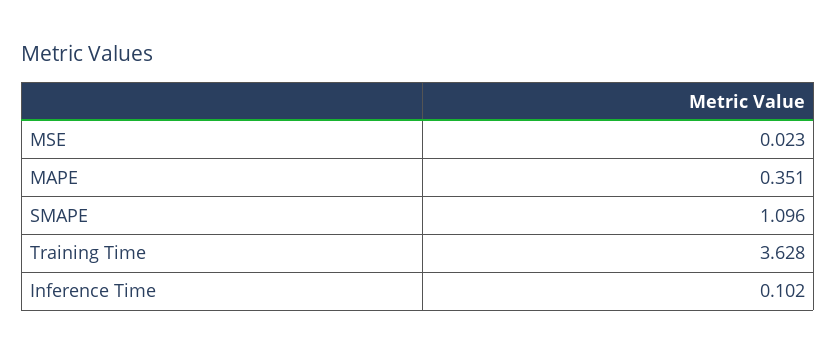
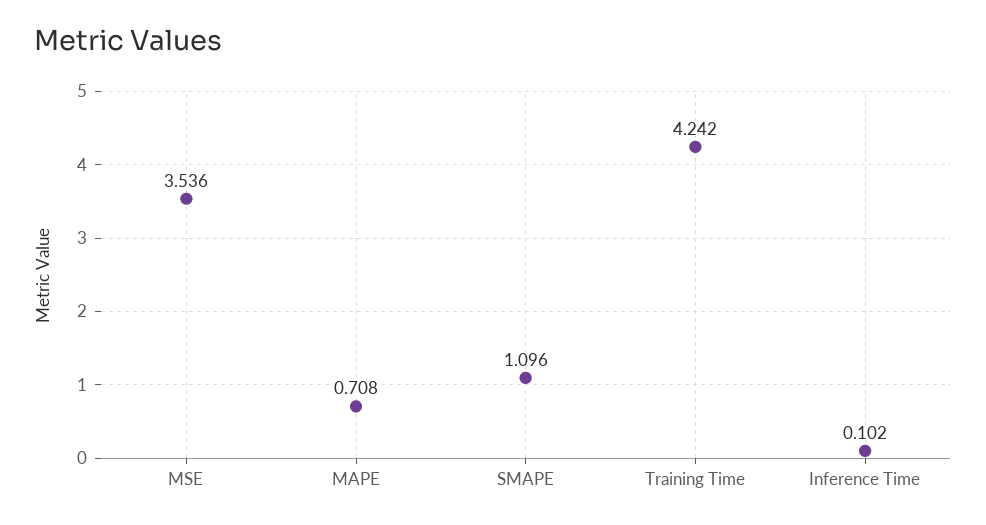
  {
-   "MSE": 0.023,
+   "MSE": 3.536,
-   "MAPE": 0.351,
+   "MAPE": 0.708,
    "SMAPE": 1.096,
-   "Training Time": 3.628,
+   "Training Time": 4.242,
    "Inference Time": 0.102
  }

